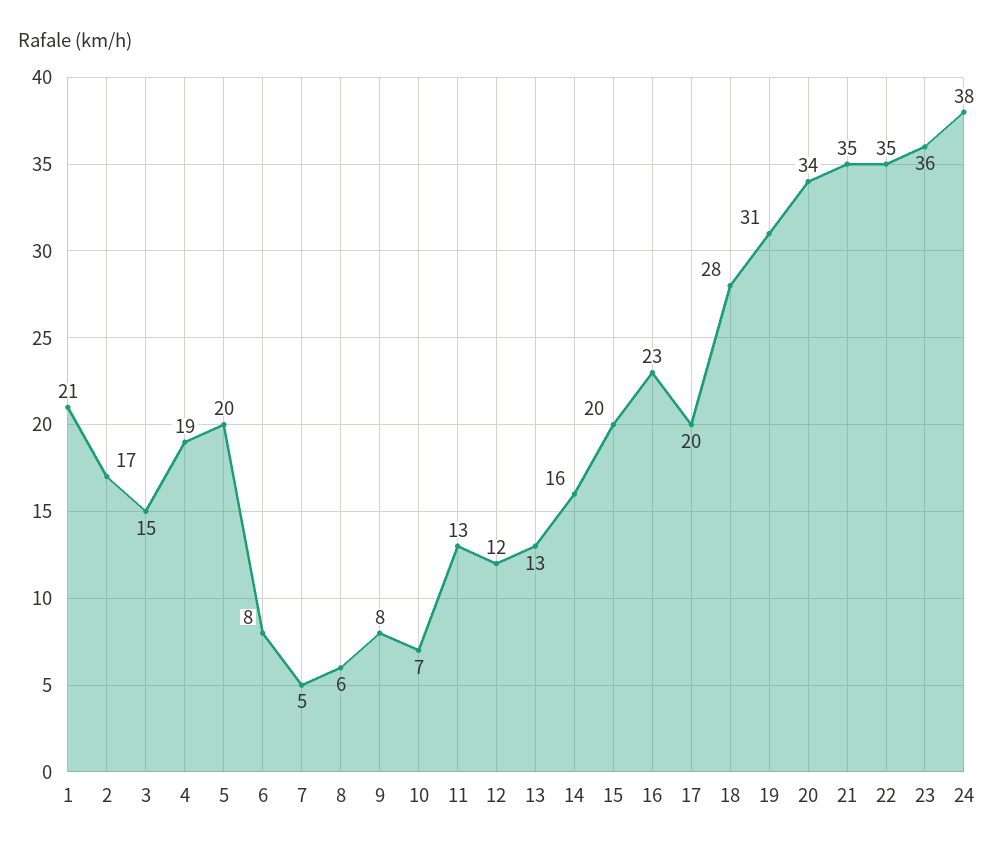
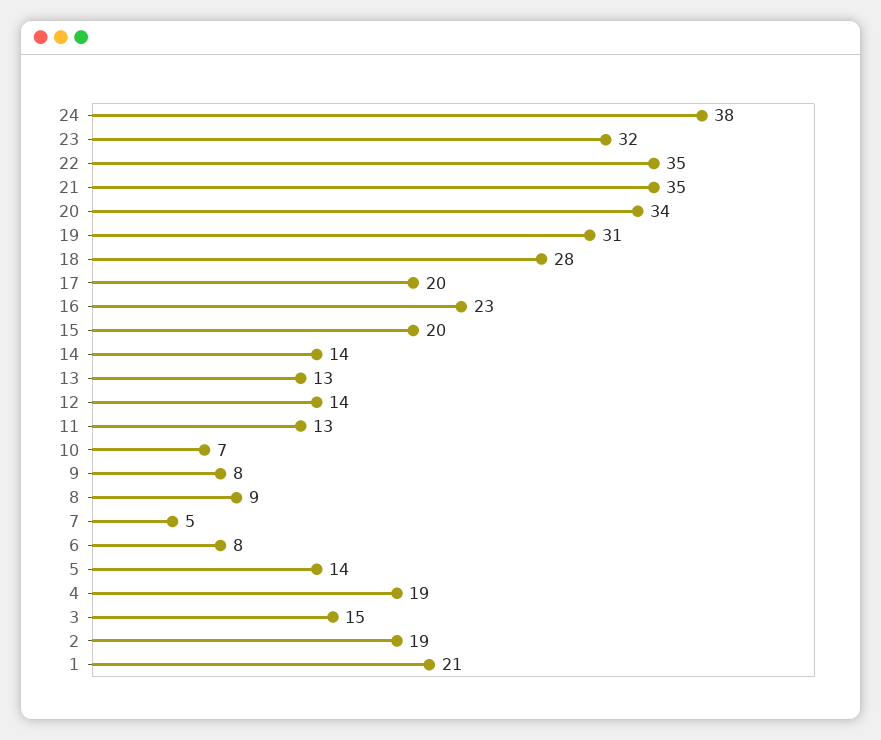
  {
    "1": 21,
-   "2": 17,
+   "2": 19,
    "3": 15,
    "4": 19,
-   "5": 20,
+   "5": 14,
    "6": 8,
    "7": 5,
-   "8": 6,
+   "8": 9,
    "9": 8,
    "10": 7,
    "11": 13,
-   "12": 12,
+   "12": 14,
    "13": 13,
-   "14": 16,
+   "14": 14,
    "15": 20,
    "16": 23,
    "17": 20,
    "18": 28,
    "19": 31,
    "20": 34,
    "21": 35,
    "22": 35,
-   "23": 36,
+   "23": 32,
    "24": 38
  }

